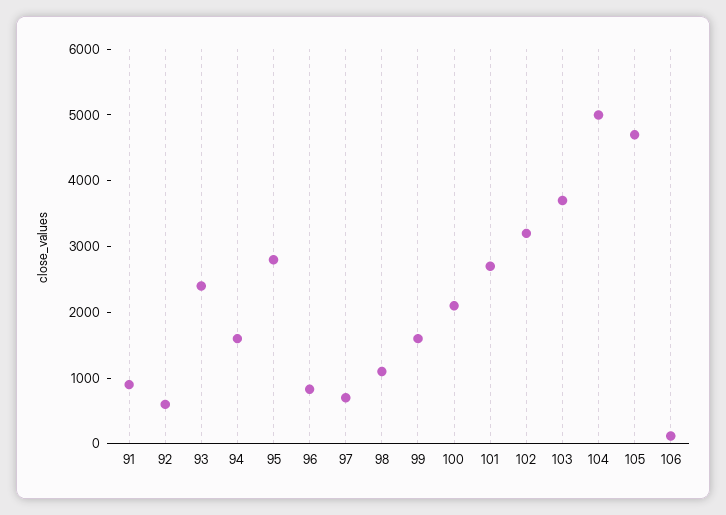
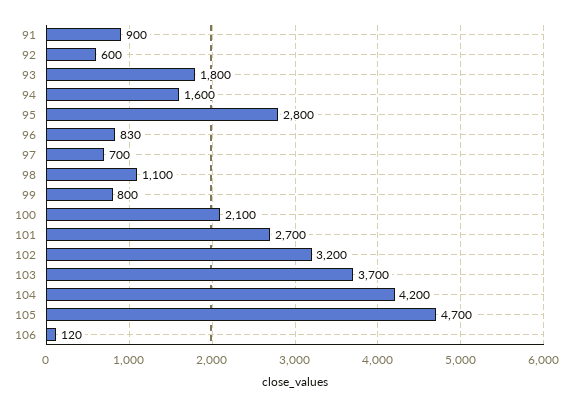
  {
    "91": 900,
    "92": 600,
-   "93": 2400,
+   "93": 1800,
    "94": 1600,
    "95": 2800,
    "96": 830,
    "97": 700,
    "98": 1100,
-   "99": 1600,
+   "99": 800,
    "100": 2100,
    "101": 2700,
    "102": 3200,
    "103": 3700,
-   "104": 5000,
+   "104": 4200,
    "105": 4700,
    "106": 120
  }

